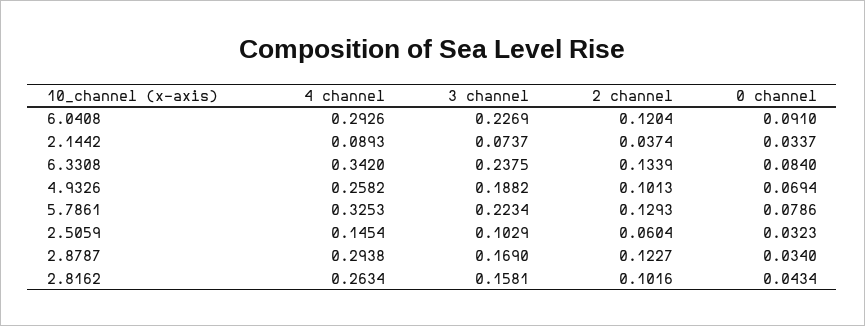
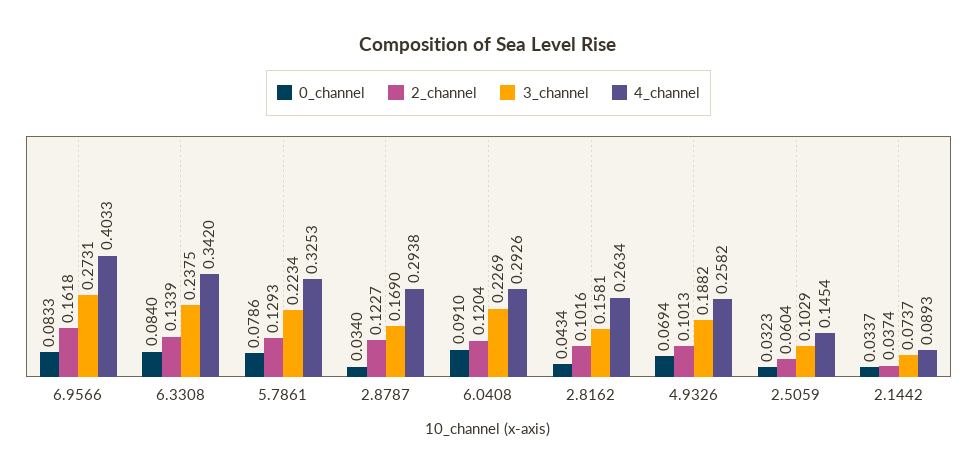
  {
    "4 channel": {
      "6.0408": 0.2926,
      "2.1442": 0.0893,
      "6.3308": 0.342,
      "4.9326": 0.2582,
      "5.7861": 0.3253,
      "2.5059": 0.1454,
      "2.8787": 0.2938,
-     "2.8162": 0.2634
+     "2.8162": 0.2634,
+     "6.9566": 0.4033
    },
    "3 channel": {
      "6.0408": 0.2269,
      "2.1442": 0.0737,
      "6.3308": 0.2375,
      "4.9326": 0.1882,
      "5.7861": 0.2234,
      "2.5059": 0.1029,
      "2.8787": 0.169,
-     "2.8162": 0.1581
+     "2.8162": 0.1581,
+     "6.9566": 0.2731
    },
    "2 channel": {
      "6.0408": 0.1204,
      "2.1442": 0.0374,
      "6.3308": 0.1339,
      "4.9326": 0.1013,
      "5.7861": 0.1293,
      "2.5059": 0.0604,
      "2.8787": 0.1227,
-     "2.8162": 0.1016
+     "2.8162": 0.1016,
+     "6.9566": 0.1618
    },
    "0 channel": {
      "6.0408": 0.091,
      "2.1442": 0.0337,
      "6.3308": 0.084,
      "4.9326": 0.0694,
      "5.7861": 0.0786,
      "2.5059": 0.0323,
      "2.8787": 0.034,
-     "2.8162": 0.0434
+     "2.8162": 0.0434,
+     "6.9566": 0.0833
    }
  }

